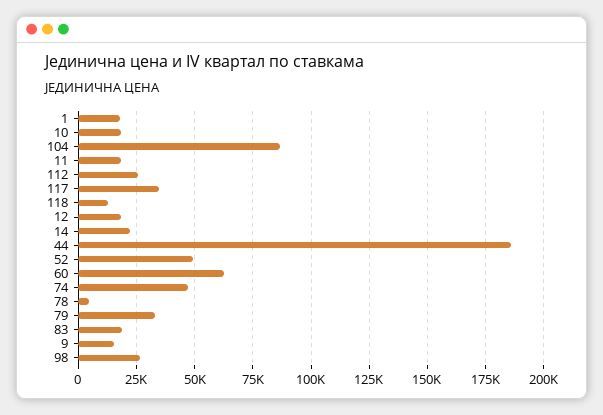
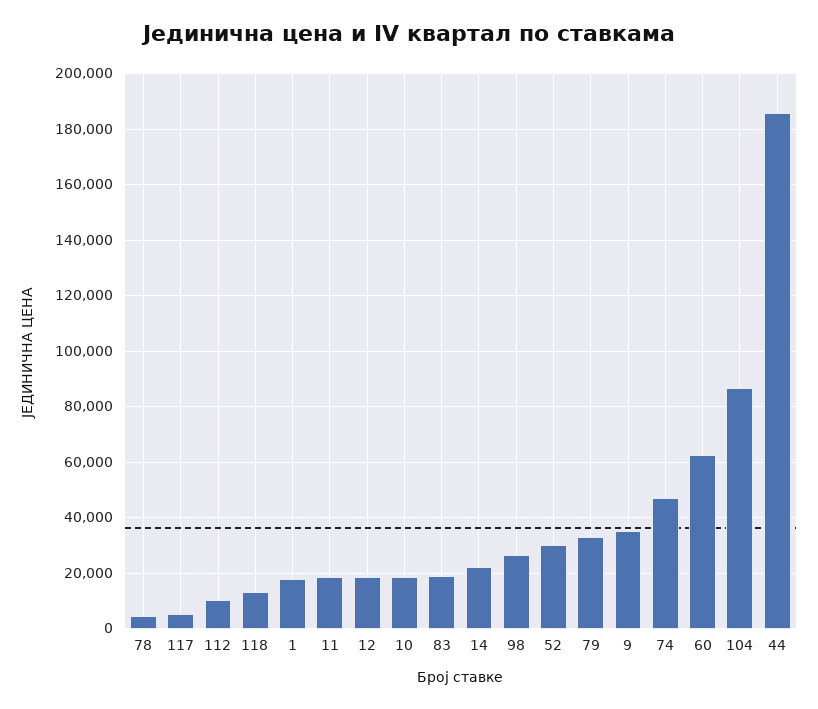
  {
    "1": 17500,
    "10": 17500,
    "104": 87500,
    "11": 17500,
-   "112": 25000,
+   "112": 10000,
-   "117": 35000,
+   "117": 5000,
    "118": 12500,
    "12": 17500,
    "14": 22500,
    "44": 185000,
-   "52": 50000,
+   "52": 30000,
    "60": 62500,
    "74": 47500,
    "78": 5000,
    "79": 32500,
    "83": 20000,
-   "9": 15000,
+   "9": 35000,
    "98": 27500
  }

